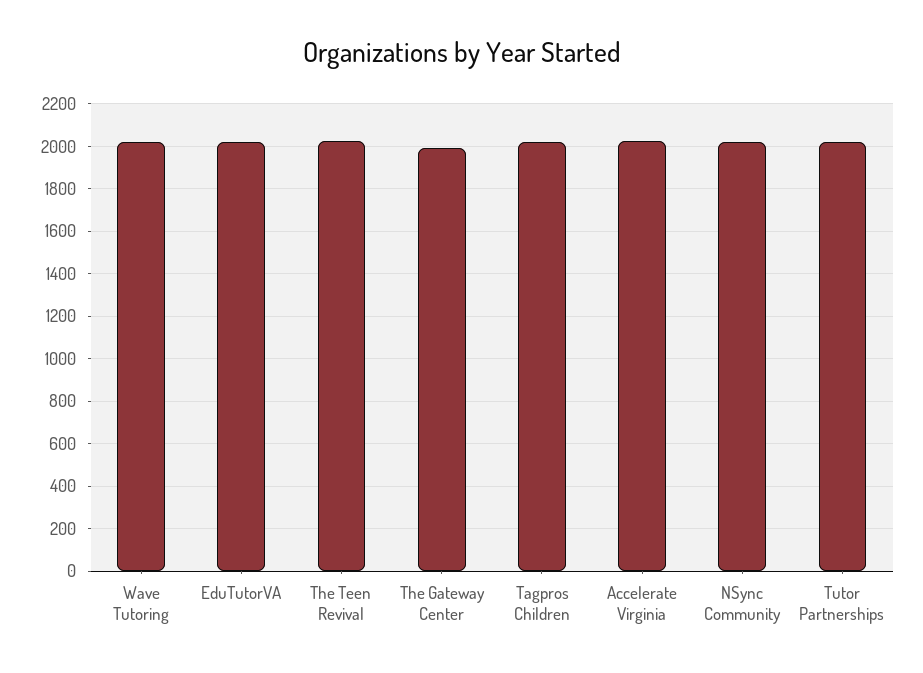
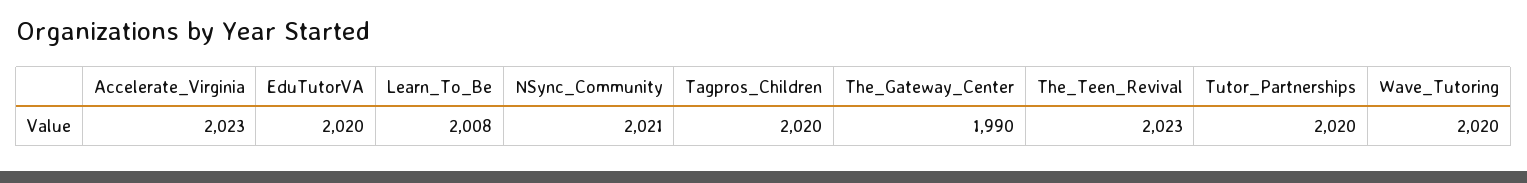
  {
    "Wave Tutoring": 2020,
    "EduTutorVA": 2020,
    "The Teen Revival": 2023,
    "The Gateway Center": 1990,
    "Tagpros Children": 2020,
    "Accelerate Virginia": 2023,
    "NSync Community": 2021,
-   "Tutor Partnerships": 2020
+   "Tutor Partnerships": 2020,
+   "Learn_To_Be": 2008
  }

